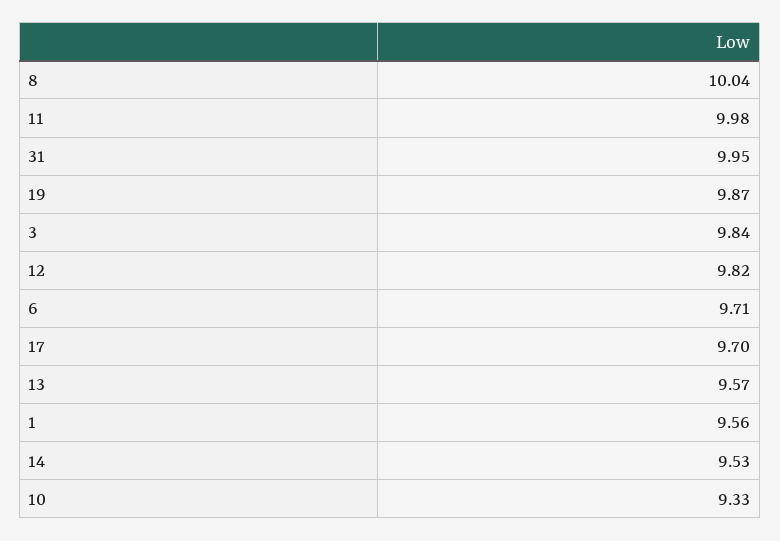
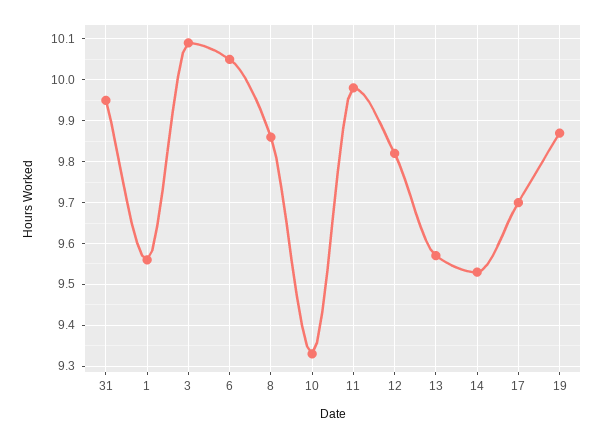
  {
-   "8": 10.04,
+   "8": 9.85,
    "11": 9.98,
    "31": 9.95,
    "19": 9.87,
-   "3": 9.84,
+   "3": 10.1,
    "12": 9.82,
-   "6": 9.71,
+   "6": 10.05,
    "17": 9.7,
    "13": 9.57,
    "1": 9.56,
    "14": 9.53,
    "10": 9.33
  }

